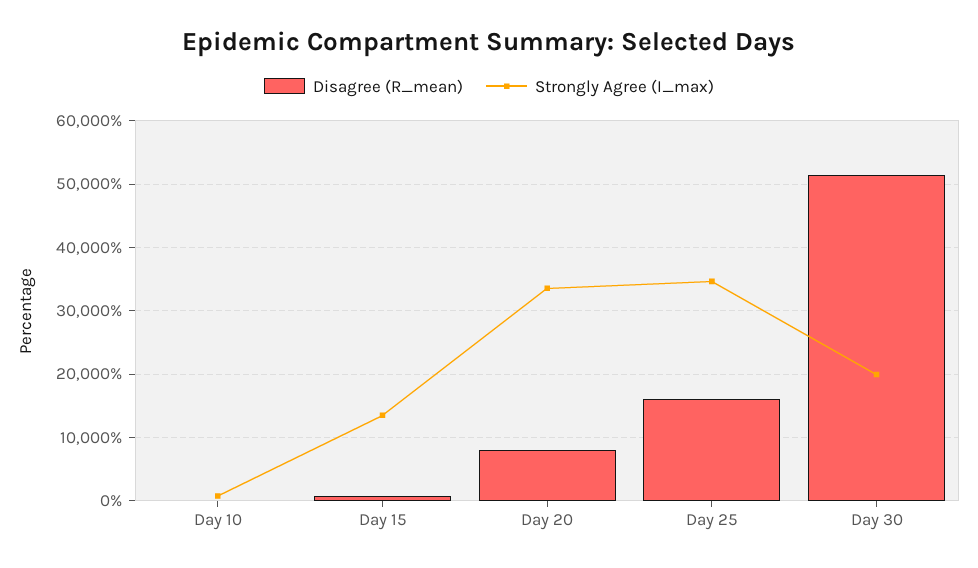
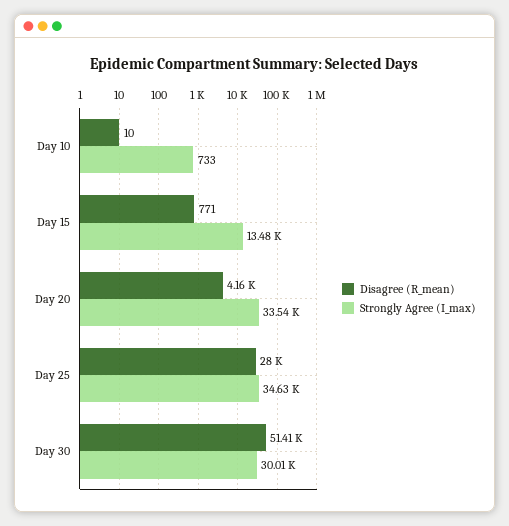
  {
    "Disagree (R_mean)": {
      "Day 10": 10,
      "Day 15": 771,
-     "Day 20": 8000,
+     "Day 20": 4160,
-     "Day 25": 16000,
+     "Day 25": 28000,
      "Day 30": 51410
    },
    "Strongly Agree (I_max)": {
      "Day 10": 733,
      "Day 15": 13480,
      "Day 20": 33540,
      "Day 25": 34630,
-     "Day 30": 20000
+     "Day 30": 30010
    }
  }

